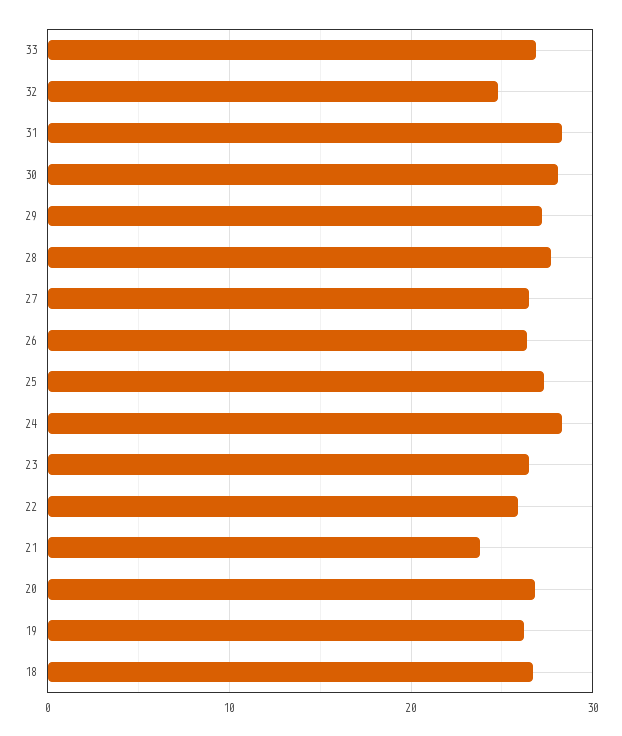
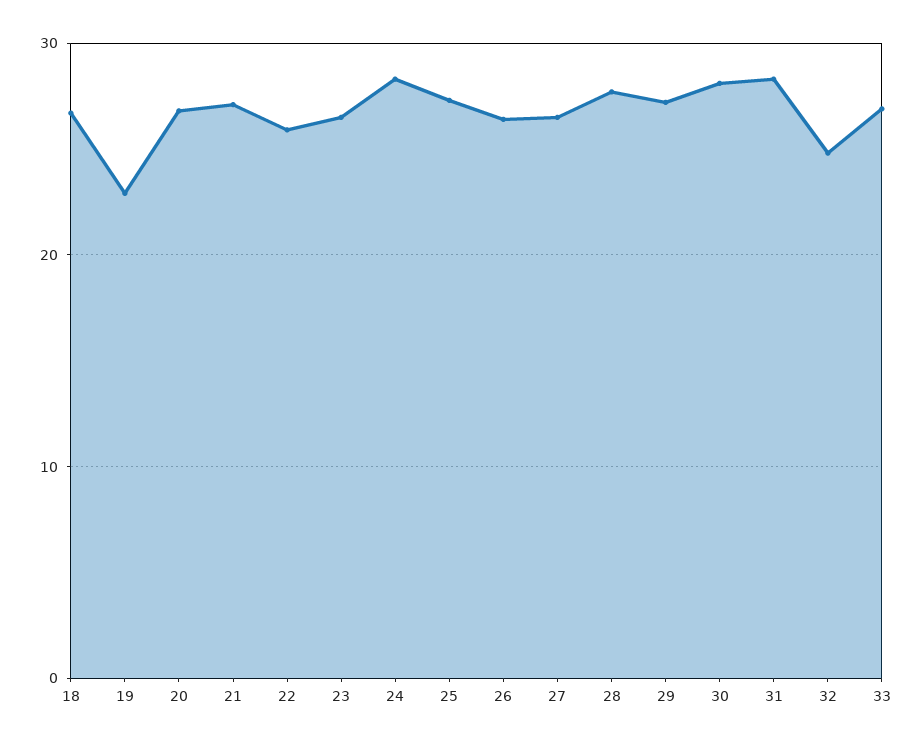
  {
    "33": 27,
    "32": 25,
    "31": 28,
    "30": 28,
    "29": 27,
    "28": 28,
    "27": 27,
    "26": 26,
    "25": 27,
    "24": 28,
    "23": 27,
    "22": 26,
-   "21": 24,
+   "21": 27,
    "20": 27,
-   "19": 26,
+   "19": 23,
    "18": 27
  }

